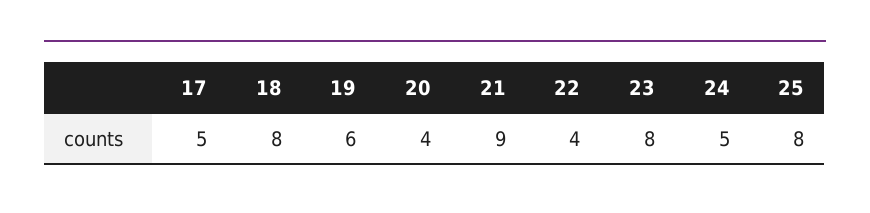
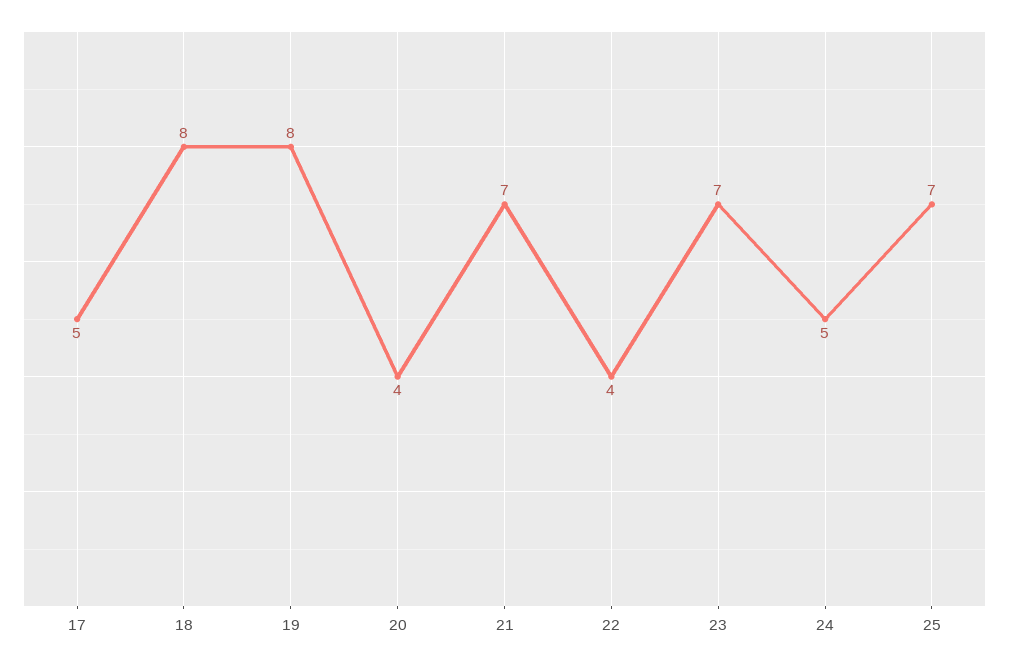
  {
    "17": 5,
    "18": 8,
-   "19": 6,
+   "19": 8,
    "20": 4,
-   "21": 9,
+   "21": 7,
    "22": 4,
-   "23": 8,
+   "23": 7,
    "24": 5,
-   "25": 8
+   "25": 7
  }

